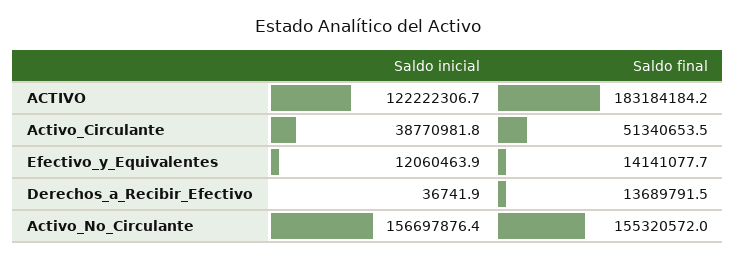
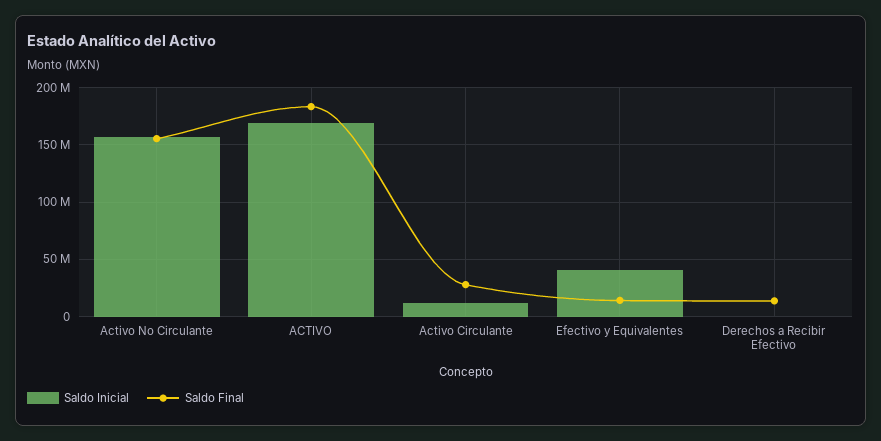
  {
    "Saldo inicial": {
-     "ACTIVO": 122222306.7,
+     "ACTIVO": 170000000,
-     "Activo_Circulante": 38770981.8,
+     "Activo_Circulante": 10000000,
-     "Efectivo_y_Equivalentes": 12060463.9,
+     "Efectivo_y_Equivalentes": 40000000,
      "Derechos_a_Recibir_Efectivo": 36741.9,
      "Activo_No_Circulante": 156697876.4
    },
    "Saldo final": {
      "ACTIVO": 183184184.2,
-     "Activo_Circulante": 51340653.5,
+     "Activo_Circulante": 30000000,
      "Efectivo_y_Equivalentes": 14141077.7,
      "Derechos_a_Recibir_Efectivo": 13689791.5,
      "Activo_No_Circulante": 155320572
    }
  }

